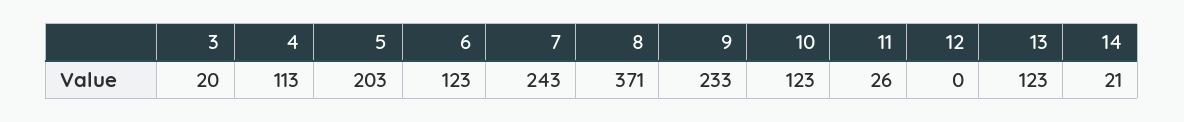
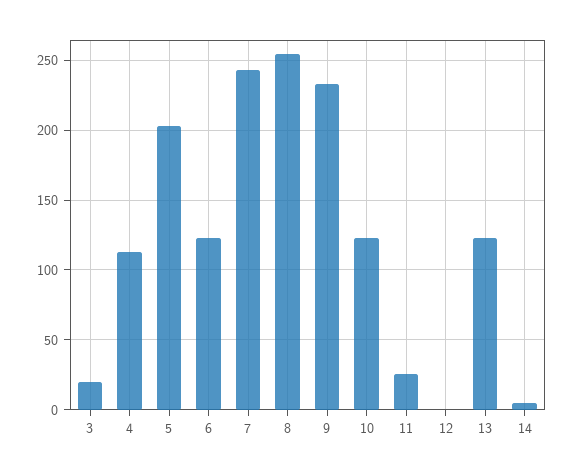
  {
    "3": 20,
    "4": 113,
    "5": 203,
    "6": 123,
    "7": 243,
-   "8": 371,
+   "8": 255,
    "9": 233,
    "10": 123,
    "11": 26,
    "12": 0,
    "13": 123,
-   "14": 21
+   "14": 5
  }

